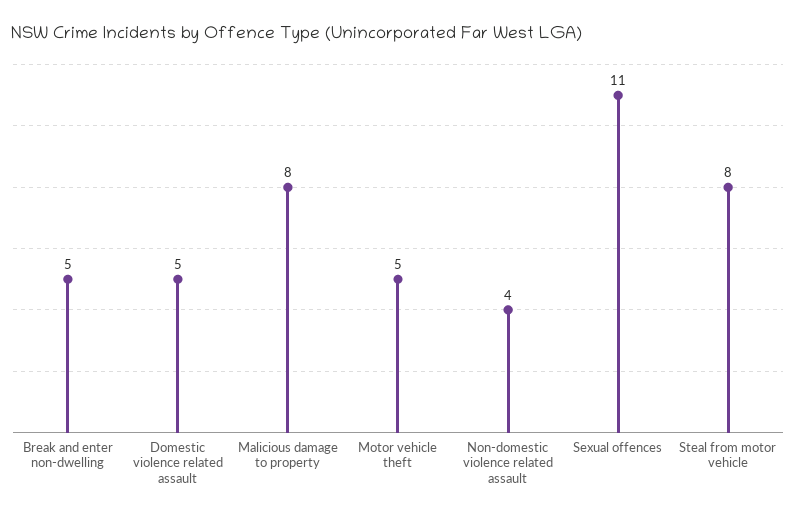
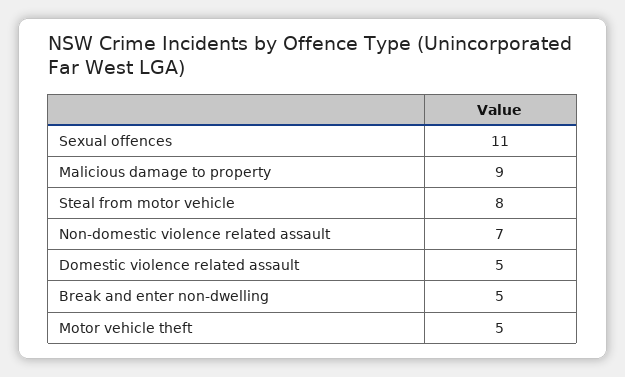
  {
    "Break and enter non-dwelling": 5,
    "Domestic violence related assault": 5,
-   "Malicious damage to property": 8,
+   "Malicious damage to property": 9,
    "Motor vehicle theft": 5,
-   "Non-domestic violence related assault": 4,
+   "Non-domestic violence related assault": 7,
    "Sexual offences": 11,
    "Steal from motor vehicle": 8
  }

